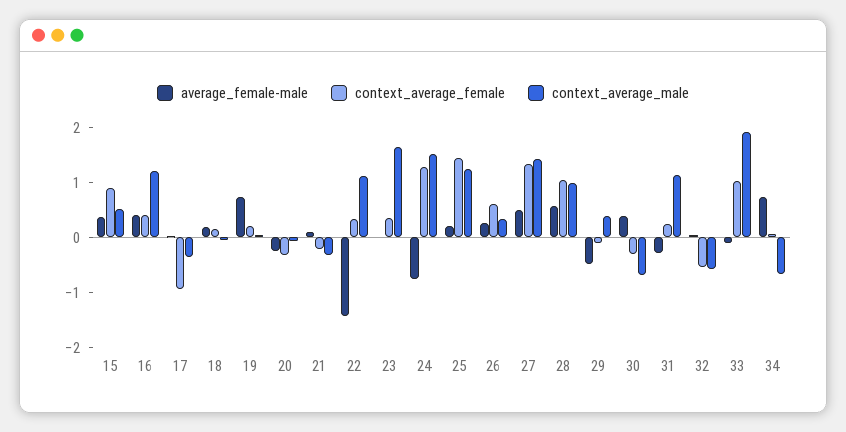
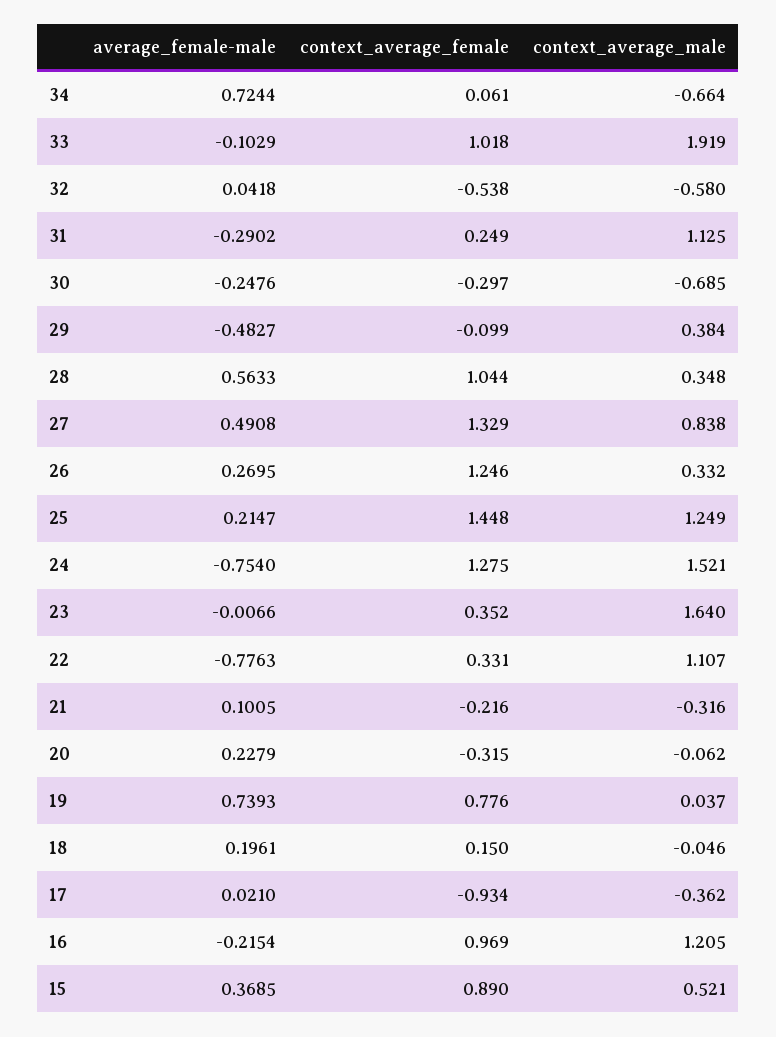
  {
    "average_female-male": {
      "15": 0.3685,
-     "16": 0.4,
+     "16": -0.2154,
      "17": 0.021,
      "18": 0.1961,
      "19": 0.7393,
-     "20": -0.2,
+     "20": 0.2279,
      "21": 0.1005,
-     "22": -1.4,
+     "22": -0.7763,
      "23": -0.0066,
      "24": -0.754,
      "25": 0.2147,
      "26": 0.2695,
      "27": 0.4908,
      "28": 0.5633,
      "29": -0.4827,
-     "30": 0.4,
+     "30": -0.2476,
      "31": -0.2902,
      "32": 0.0418,
      "33": -0.1029,
      "34": 0.7244
    },
    "context_average_female": {
      "15": 0.89,
-     "16": 0.4,
+     "16": 0.969,
      "17": -0.934,
      "18": 0.15,
-     "19": 0.2,
+     "19": 0.776,
      "20": -0.315,
      "21": -0.216,
      "22": 0.331,
      "23": 0.352,
      "24": 1.275,
      "25": 1.448,
-     "26": 0.6,
+     "26": 1.246,
      "27": 1.329,
      "28": 1.044,
      "29": -0.099,
      "30": -0.297,
      "31": 0.249,
      "32": -0.538,
      "33": 1.018,
      "34": 0.061
    },
    "context_average_male": {
      "15": 0.521,
      "16": 1.205,
      "17": -0.362,
      "18": -0.046,
      "19": 0.037,
      "20": -0.062,
      "21": -0.316,
      "22": 1.107,
      "23": 1.64,
      "24": 1.521,
      "25": 1.249,
      "26": 0.332,
-     "27": 1.4,
+     "27": 0.838,
-     "28": 1,
+     "28": 0.348,
      "29": 0.384,
      "30": -0.685,
      "31": 1.125,
      "32": -0.58,
      "33": 1.919,
      "34": -0.664
    }
  }

